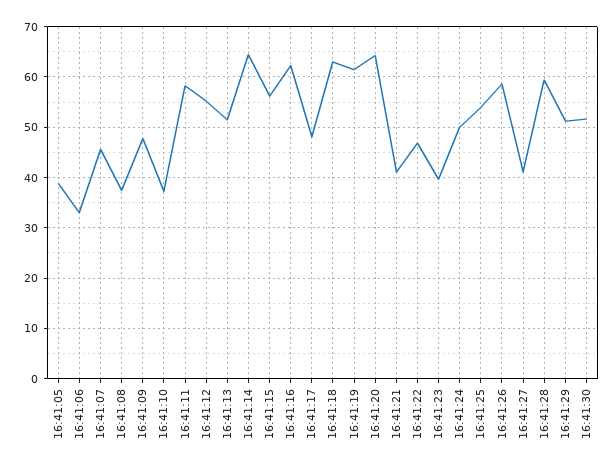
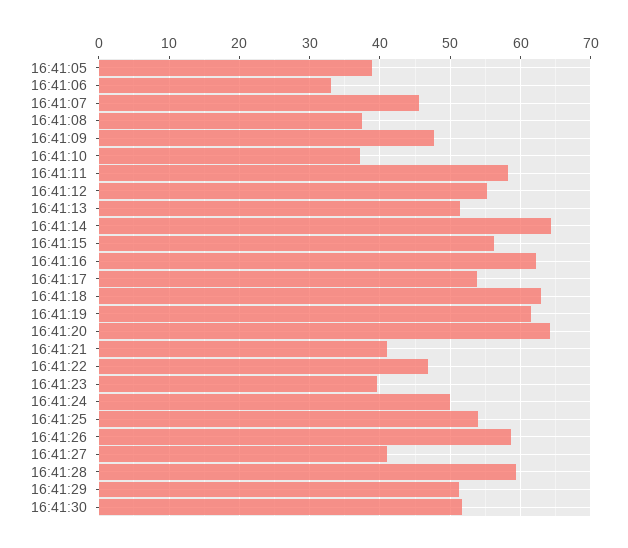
  {
    "16:41:05": 39,
    "16:41:06": 33,
    "16:41:07": 46,
    "16:41:08": 37,
    "16:41:09": 48,
    "16:41:10": 37,
    "16:41:11": 58,
    "16:41:12": 55,
    "16:41:13": 51,
    "16:41:14": 64,
    "16:41:15": 56,
    "16:41:16": 62,
-   "16:41:17": 48,
+   "16:41:17": 54,
    "16:41:18": 63,
    "16:41:19": 61,
    "16:41:20": 64,
    "16:41:21": 41,
    "16:41:22": 47,
    "16:41:23": 40,
    "16:41:24": 50,
    "16:41:25": 54,
    "16:41:26": 59,
    "16:41:27": 41,
    "16:41:28": 59,
    "16:41:29": 51,
    "16:41:30": 52
  }

